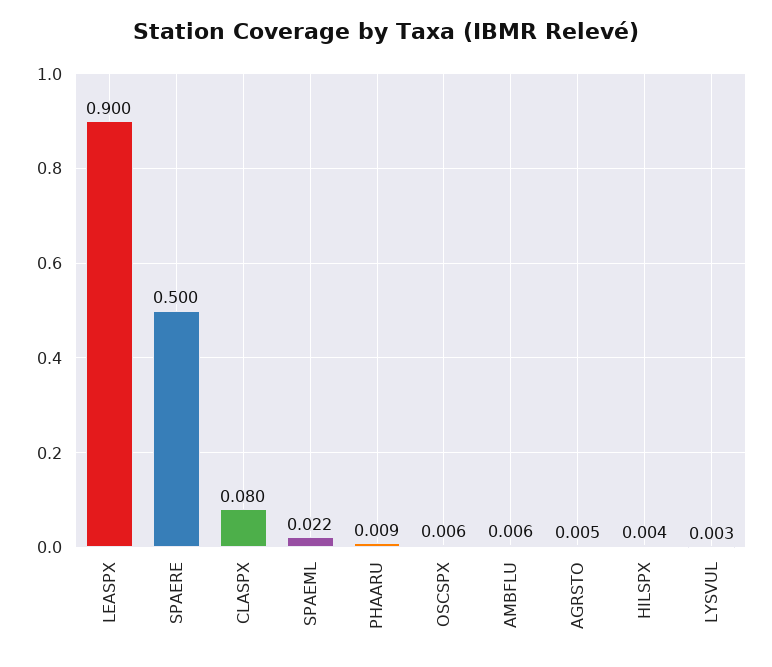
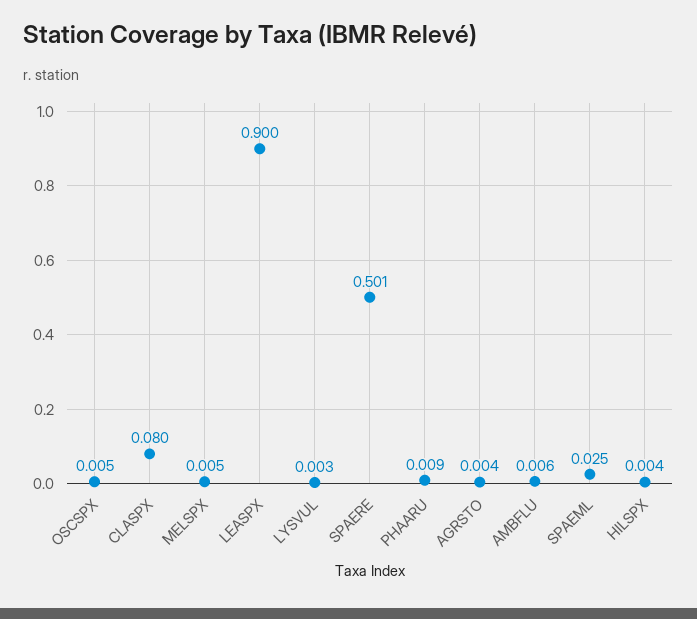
  {
    "LEASPX": 0.9,
-   "SPAERE": 0.5,
+   "SPAERE": 0.501,
    "CLASPX": 0.08,
-   "SPAEML": 0.022,
+   "SPAEML": 0.025,
    "PHAARU": 0.009,
-   "OSCSPX": 0.006,
+   "OSCSPX": 0.005,
    "AMBFLU": 0.006,
-   "AGRSTO": 0.005,
+   "AGRSTO": 0.004,
    "HILSPX": 0.004,
-   "LYSVUL": 0.003
+   "LYSVUL": 0.003,
+   "MELSPX": 0.005
  }

